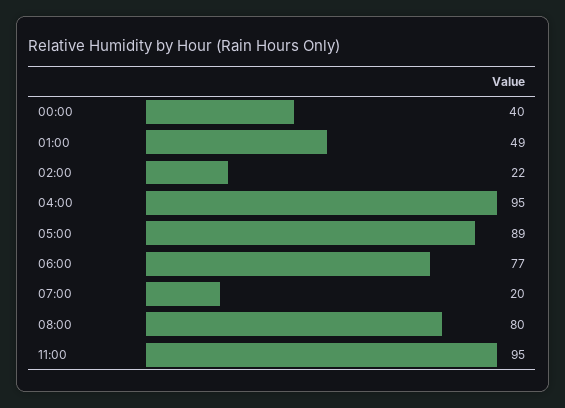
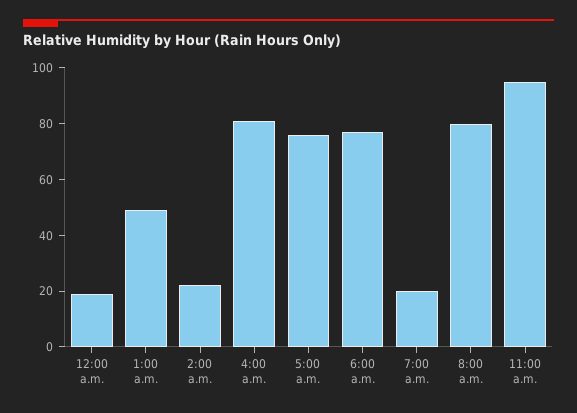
  {
-   "00:00": 40,
+   "00:00": 20,
    "01:00": 49,
    "02:00": 22,
-   "04:00": 95,
+   "04:00": 80,
-   "05:00": 89,
+   "05:00": 75,
    "06:00": 77,
    "07:00": 20,
    "08:00": 80,
    "11:00": 95
  }

